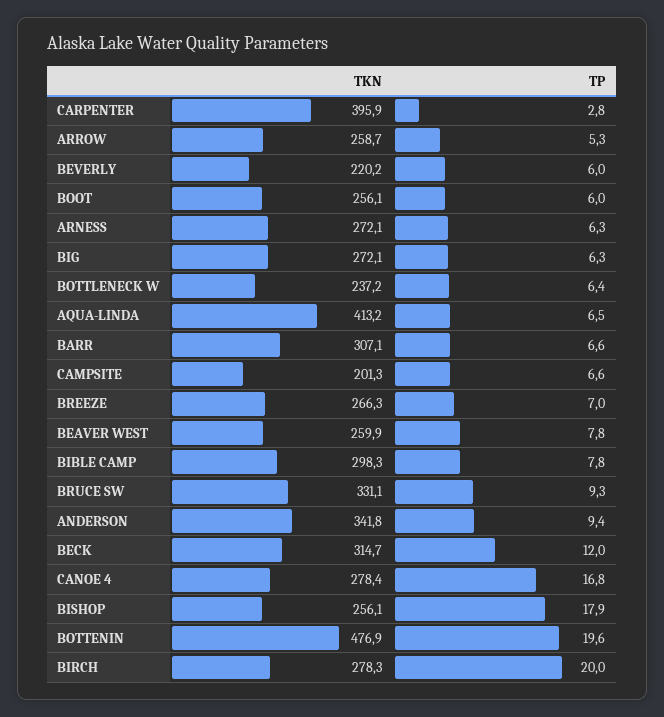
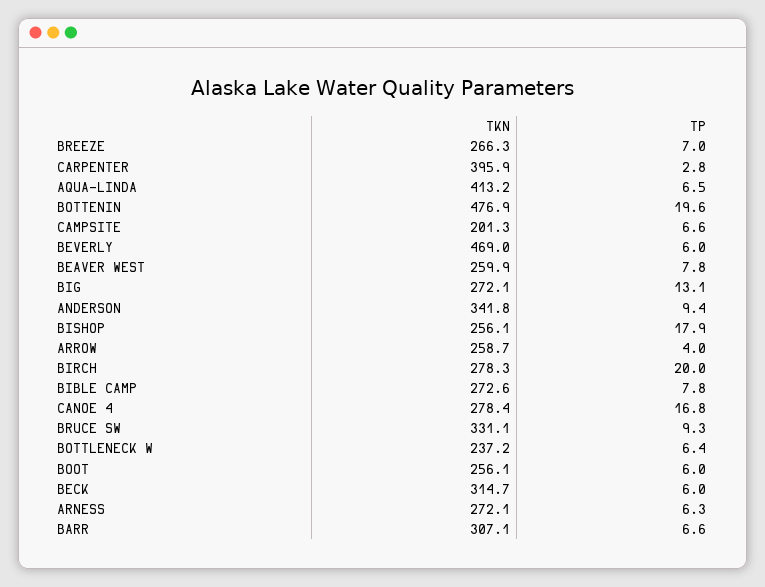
  {
    "TKN": {
      "CARPENTER": 395.9,
      "ARROW": 258.7,
-     "BEVERLY": 220.2,
+     "BEVERLY": 469,
      "BOOT": 256.1,
      "ARNESS": 272.1,
      "BIG": 272.1,
      "BOTTLENECK W": 237.2,
      "AQUA-LINDA": 413.2,
      "BARR": 307.1,
      "CAMPSITE": 201.3,
      "BREEZE": 266.3,
      "BEAVER WEST": 259.9,
-     "BIBLE CAMP": 298.3,
+     "BIBLE CAMP": 272.6,
      "BRUCE SW": 331.1,
      "ANDERSON": 341.8,
      "BECK": 314.7,
      "CANOE 4": 278.4,
      "BISHOP": 256.1,
      "BOTTENIN": 476.9,
      "BIRCH": 278.3
    },
    "TP": {
      "CARPENTER": 2.8,
-     "ARROW": 5.3,
+     "ARROW": 4,
      "BEVERLY": 6,
      "BOOT": 6,
      "ARNESS": 6.3,
-     "BIG": 6.3,
+     "BIG": 13.1,
      "BOTTLENECK W": 6.4,
      "AQUA-LINDA": 6.5,
      "BARR": 6.6,
      "CAMPSITE": 6.6,
      "BREEZE": 7,
      "BEAVER WEST": 7.8,
      "BIBLE CAMP": 7.8,
      "BRUCE SW": 9.3,
      "ANDERSON": 9.4,
-     "BECK": 12,
+     "BECK": 6,
      "CANOE 4": 16.8,
      "BISHOP": 17.9,
      "BOTTENIN": 19.6,
      "BIRCH": 20
    }
  }

